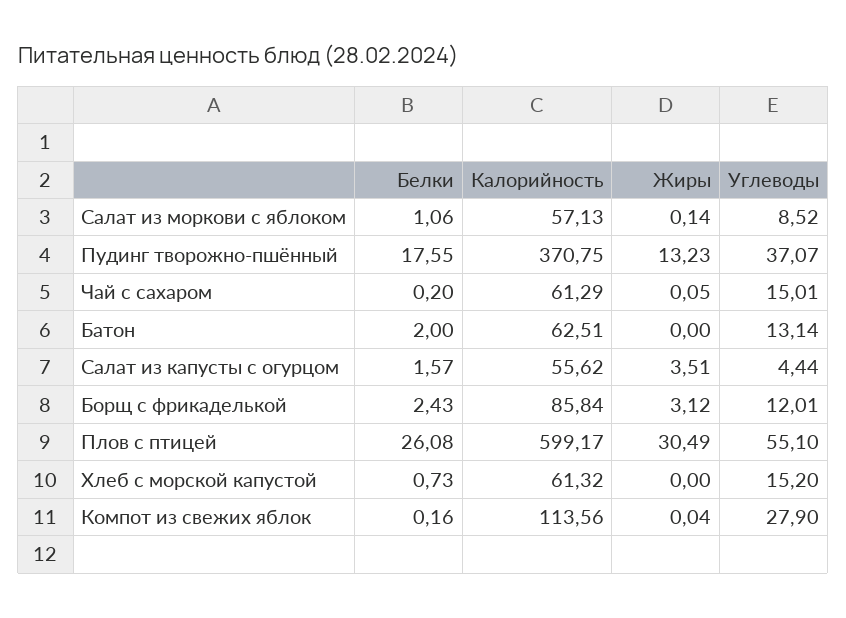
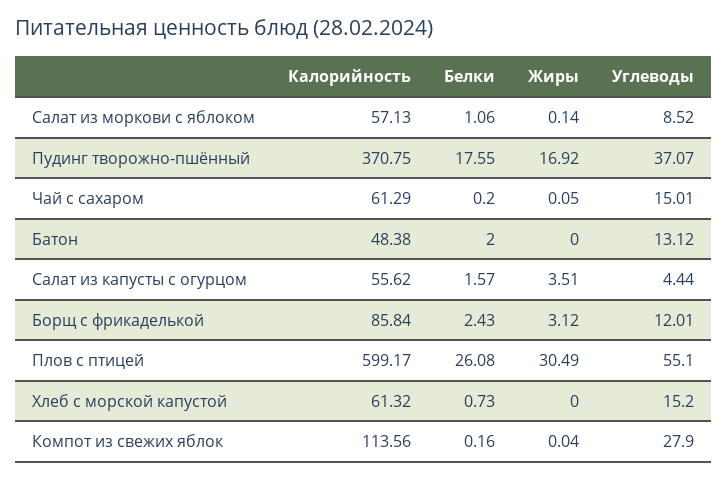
  {
    "Белки": {
      "Салат из моркови с яблоком": 1.06,
      "Пудинг творожно-пшённый": 17.55,
      "Чай с сахаром": 0.2,
      "Батон": 2,
      "Салат из капусты с огурцом": 1.57,
      "Борщ с фрикаделькой": 2.43,
      "Плов с птицей": 26.08,
      "Хлеб с морской капустой": 0.73,
      "Компот из свежих яблок": 0.16
    },
    "Калорийность": {
      "Салат из моркови с яблоком": 57.13,
      "Пудинг творожно-пшённый": 370.75,
      "Чай с сахаром": 61.29,
-     "Батон": 62.51,
+     "Батон": 48.38,
      "Салат из капусты с огурцом": 55.62,
      "Борщ с фрикаделькой": 85.84,
      "Плов с птицей": 599.17,
      "Хлеб с морской капустой": 61.32,
      "Компот из свежих яблок": 113.56
    },
    "Жиры": {
      "Салат из моркови с яблоком": 0.14,
-     "Пудинг творожно-пшённый": 13.23,
+     "Пудинг творожно-пшённый": 16.92,
      "Чай с сахаром": 0.05,
      "Батон": 0,
      "Салат из капусты с огурцом": 3.51,
      "Борщ с фрикаделькой": 3.12,
      "Плов с птицей": 30.49,
      "Хлеб с морской капустой": 0,
      "Компот из свежих яблок": 0.04
    },
    "Углеводы": {
      "Салат из моркови с яблоком": 8.52,
      "Пудинг творожно-пшённый": 37.07,
      "Чай с сахаром": 15.01,
-     "Батон": 13.14,
+     "Батон": 13.12,
      "Салат из капусты с огурцом": 4.44,
      "Борщ с фрикаделькой": 12.01,
      "Плов с птицей": 55.1,
      "Хлеб с морской капустой": 15.2,
      "Компот из свежих яблок": 27.9
    }
  }

